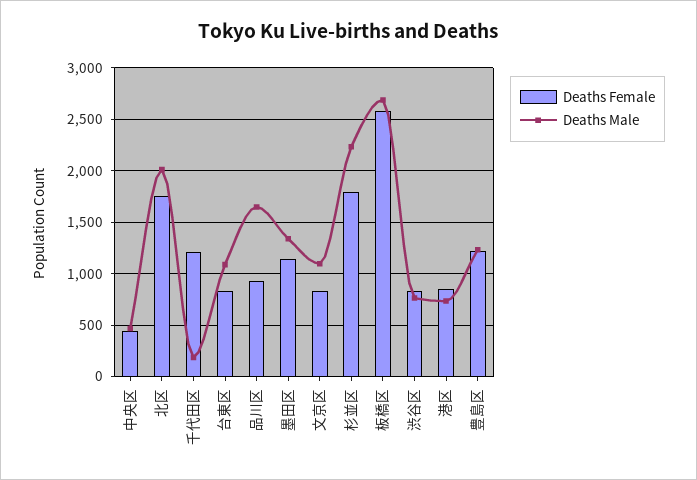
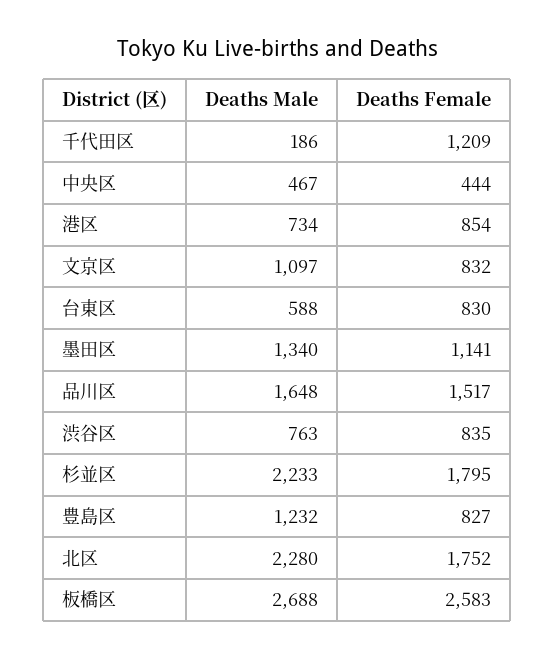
  {
    "Deaths Female": {
      "中央区": 444,
      "北区": 1752,
      "千代田区": 1209,
      "台東区": 830,
-     "品川区": 900,
+     "品川区": 1517,
      "墨田区": 1141,
      "文京区": 832,
      "杉並区": 1795,
      "板橋区": 2583,
      "渋谷区": 835,
      "港区": 854,
-     "豊島区": 1200
+     "豊島区": 827
    },
    "Deaths Male": {
      "中央区": 467,
-     "北区": 2000,
+     "北区": 2280,
      "千代田区": 186,
-     "台東区": 1100,
+     "台東区": 588,
      "品川区": 1648,
      "墨田区": 1340,
      "文京区": 1097,
      "杉並区": 2233,
      "板橋区": 2688,
      "渋谷区": 763,
      "港区": 734,
      "豊島区": 1232
    }
  }

